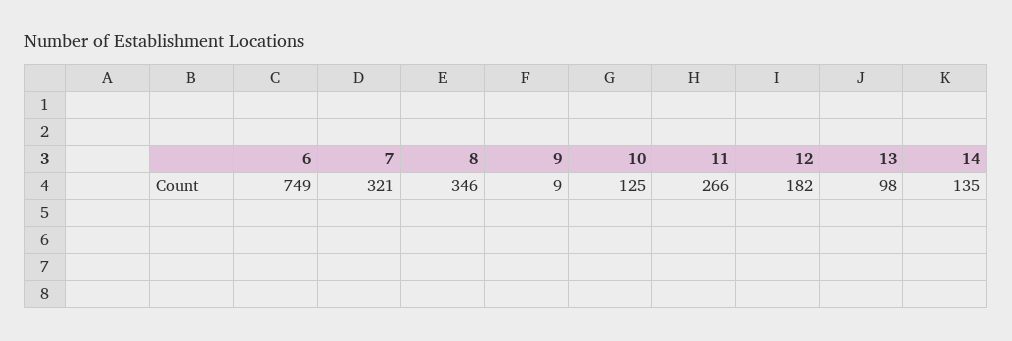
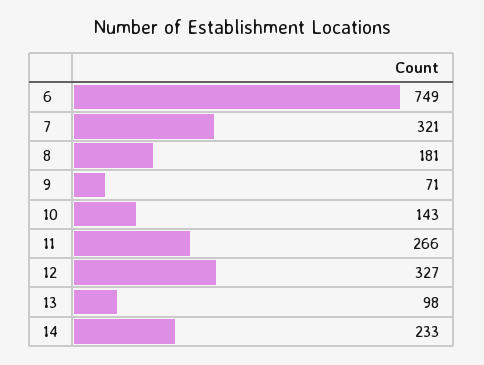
  {
    "6": 749,
    "7": 321,
-   "8": 346,
+   "8": 181,
-   "9": 9,
+   "9": 71,
-   "10": 125,
+   "10": 143,
    "11": 266,
-   "12": 182,
+   "12": 327,
    "13": 98,
-   "14": 135
+   "14": 233
  }

